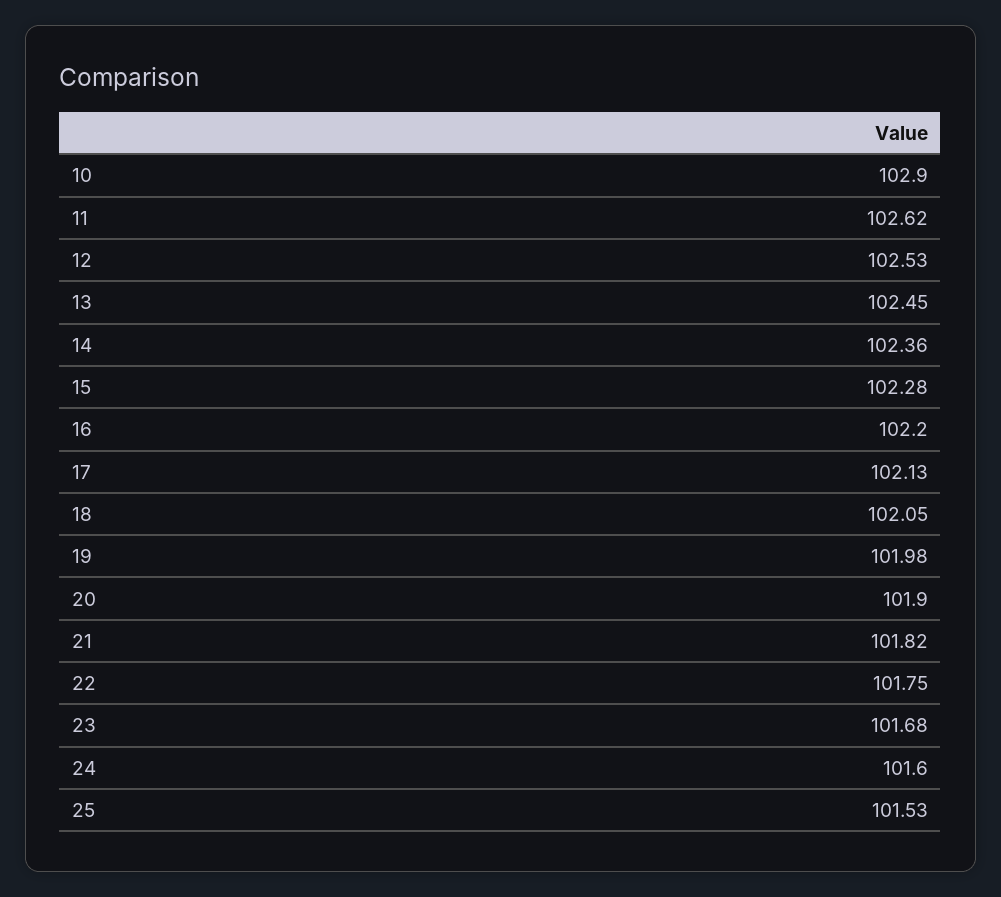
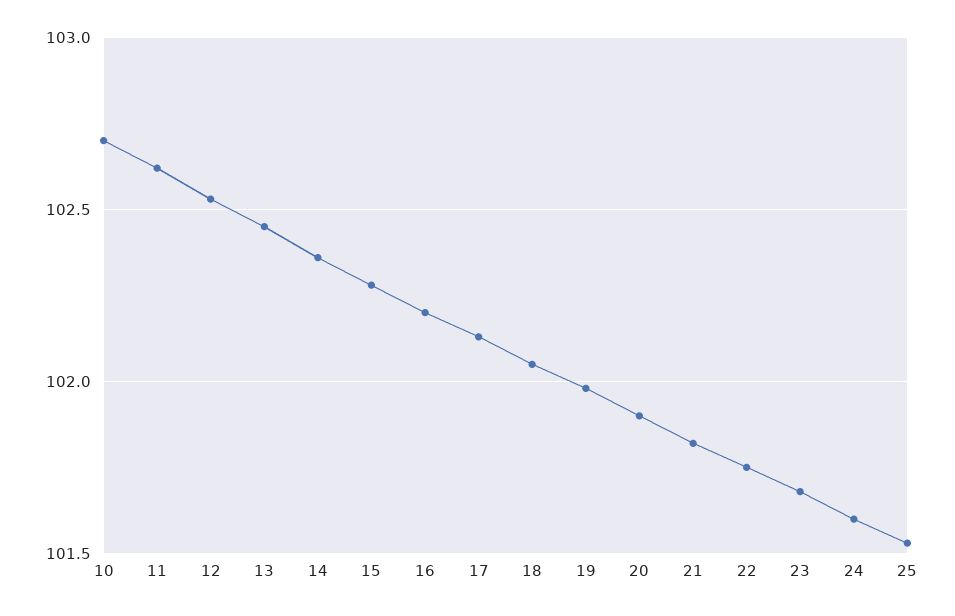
  {
-   "10": 102.9,
+   "10": 102.7,
    "11": 102.62,
    "12": 102.53,
    "13": 102.45,
    "14": 102.36,
    "15": 102.28,
    "16": 102.2,
    "17": 102.13,
    "18": 102.05,
    "19": 101.98,
    "20": 101.9,
    "21": 101.82,
    "22": 101.75,
    "23": 101.68,
    "24": 101.6,
    "25": 101.53
  }

